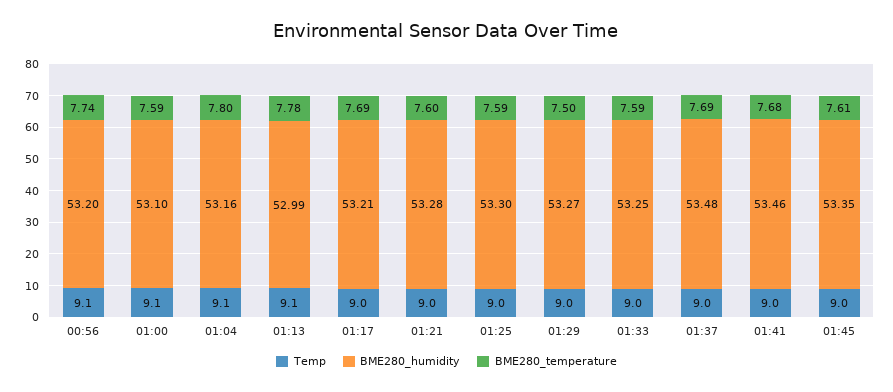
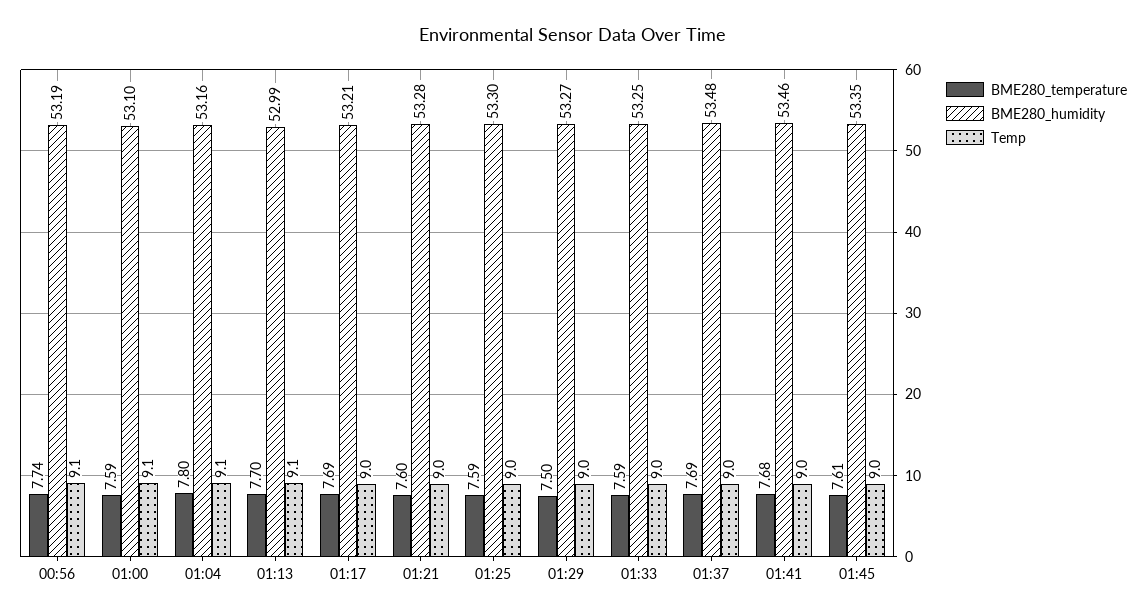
  {
    "Temp": {
      "00:56": 9.1,
      "01:00": 9.1,
      "01:04": 9.1,
      "01:13": 9.1,
      "01:17": 9,
      "01:21": 9,
      "01:25": 9,
      "01:29": 9,
      "01:33": 9,
      "01:37": 9,
      "01:41": 9,
      "01:45": 9
    },
    "BME280_humidity": {
-     "00:56": 53.2,
+     "00:56": 53.19,
      "01:00": 53.1,
      "01:04": 53.16,
      "01:13": 52.99,
      "01:17": 53.21,
      "01:21": 53.28,
      "01:25": 53.3,
      "01:29": 53.27,
      "01:33": 53.25,
      "01:37": 53.48,
      "01:41": 53.46,
      "01:45": 53.35
    },
    "BME280_temperature": {
      "00:56": 7.74,
      "01:00": 7.59,
      "01:04": 7.8,
-     "01:13": 7.78,
+     "01:13": 7.7,
      "01:17": 7.69,
      "01:21": 7.6,
      "01:25": 7.59,
      "01:29": 7.5,
      "01:33": 7.59,
      "01:37": 7.69,
      "01:41": 7.68,
      "01:45": 7.61
    }
  }

